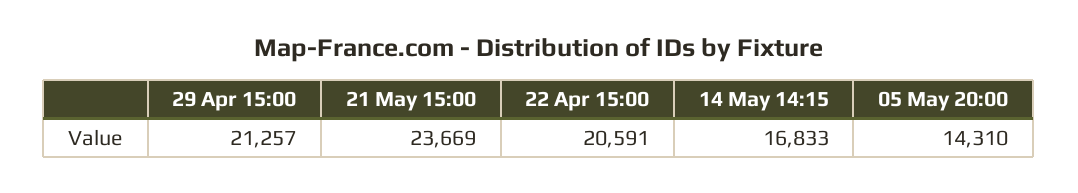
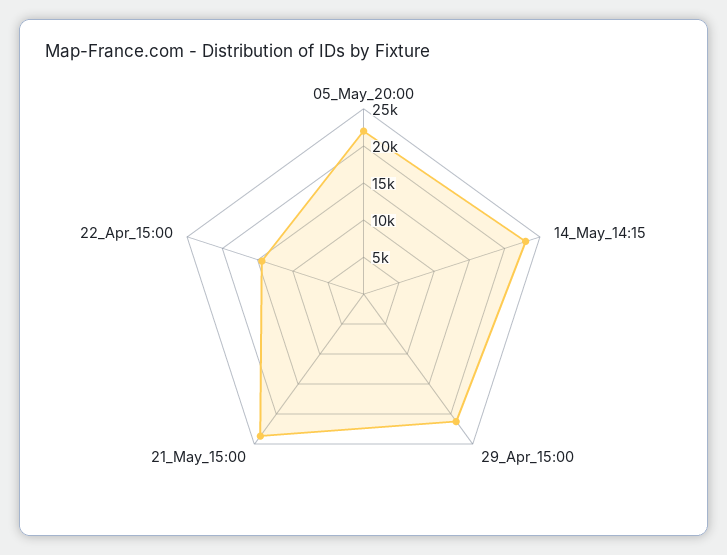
  {
    "29 Apr 15:00": 21257,
    "21 May 15:00": 23669,
-   "22 Apr 15:00": 20591,
+   "22 Apr 15:00": 15000,
-   "14 May 14:15": 16833,
+   "14 May 14:15": 22500,
-   "05 May 20:00": 14310
+   "05 May 20:00": 22500
  }

